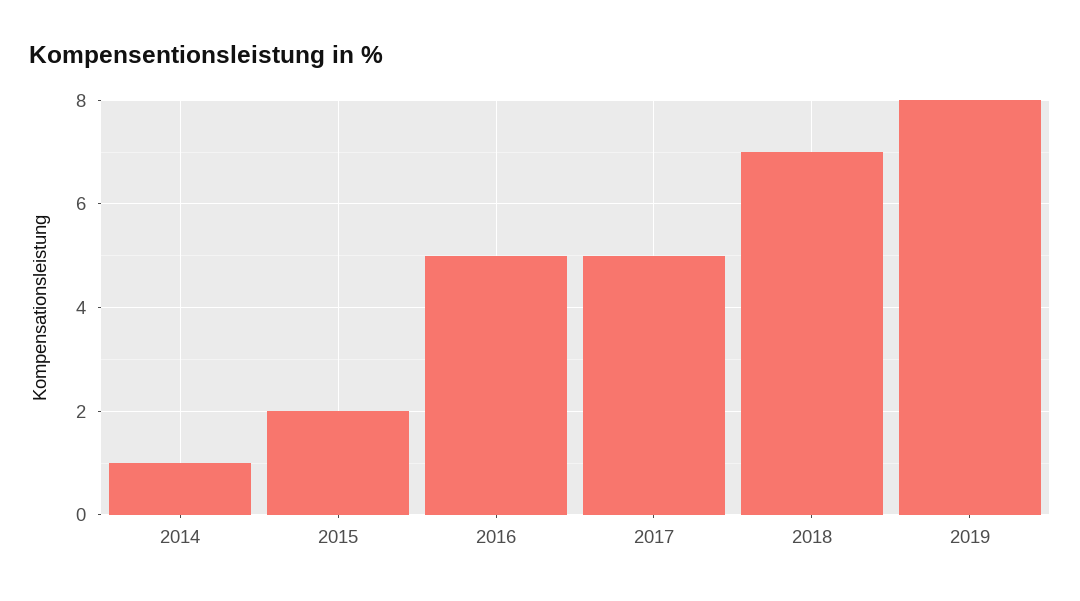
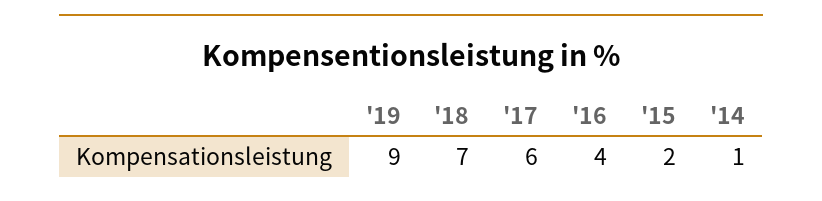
  {
    "2014": 1,
    "2015": 2,
-   "2016": 5,
+   "2016": 4,
-   "2017": 5,
+   "2017": 6,
    "2018": 7,
-   "2019": 8
+   "2019": 9
  }

